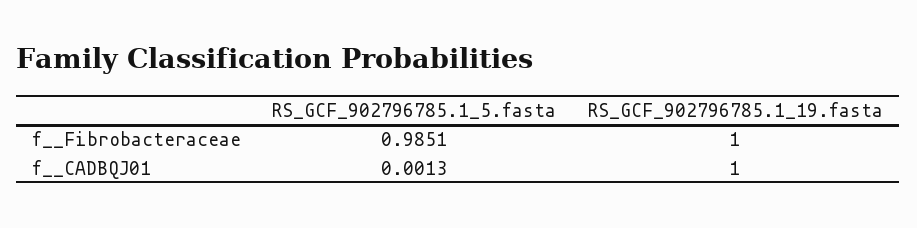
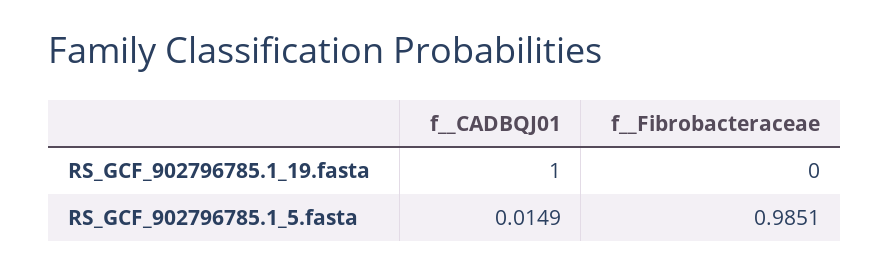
  {
    "RS_GCF_902796785.1_5.fasta": {
      "f__Fibrobacteraceae": 0.9851,
-     "f__CADBQJ01": 0.0013
+     "f__CADBQJ01": 0.0149
    },
    "RS_GCF_902796785.1_19.fasta": {
-     "f__Fibrobacteraceae": 1,
+     "f__Fibrobacteraceae": 0,
      "f__CADBQJ01": 1
    }
  }

